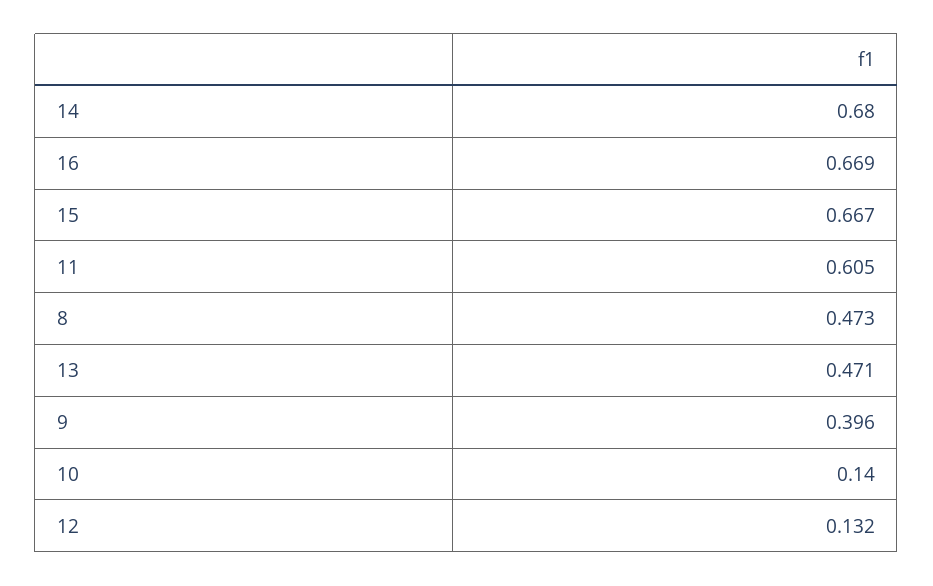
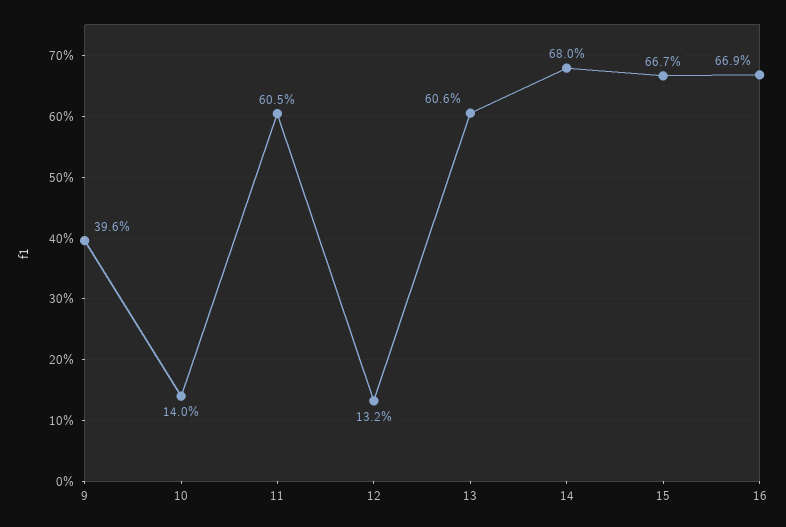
  {
    "14": 0.68,
    "16": 0.669,
    "15": 0.667,
    "11": 0.605,
-   "8": 0.473,
-   "13": 0.471,
+   "13": 0.606,
    "9": 0.396,
    "10": 0.14,
    "12": 0.132
  }

